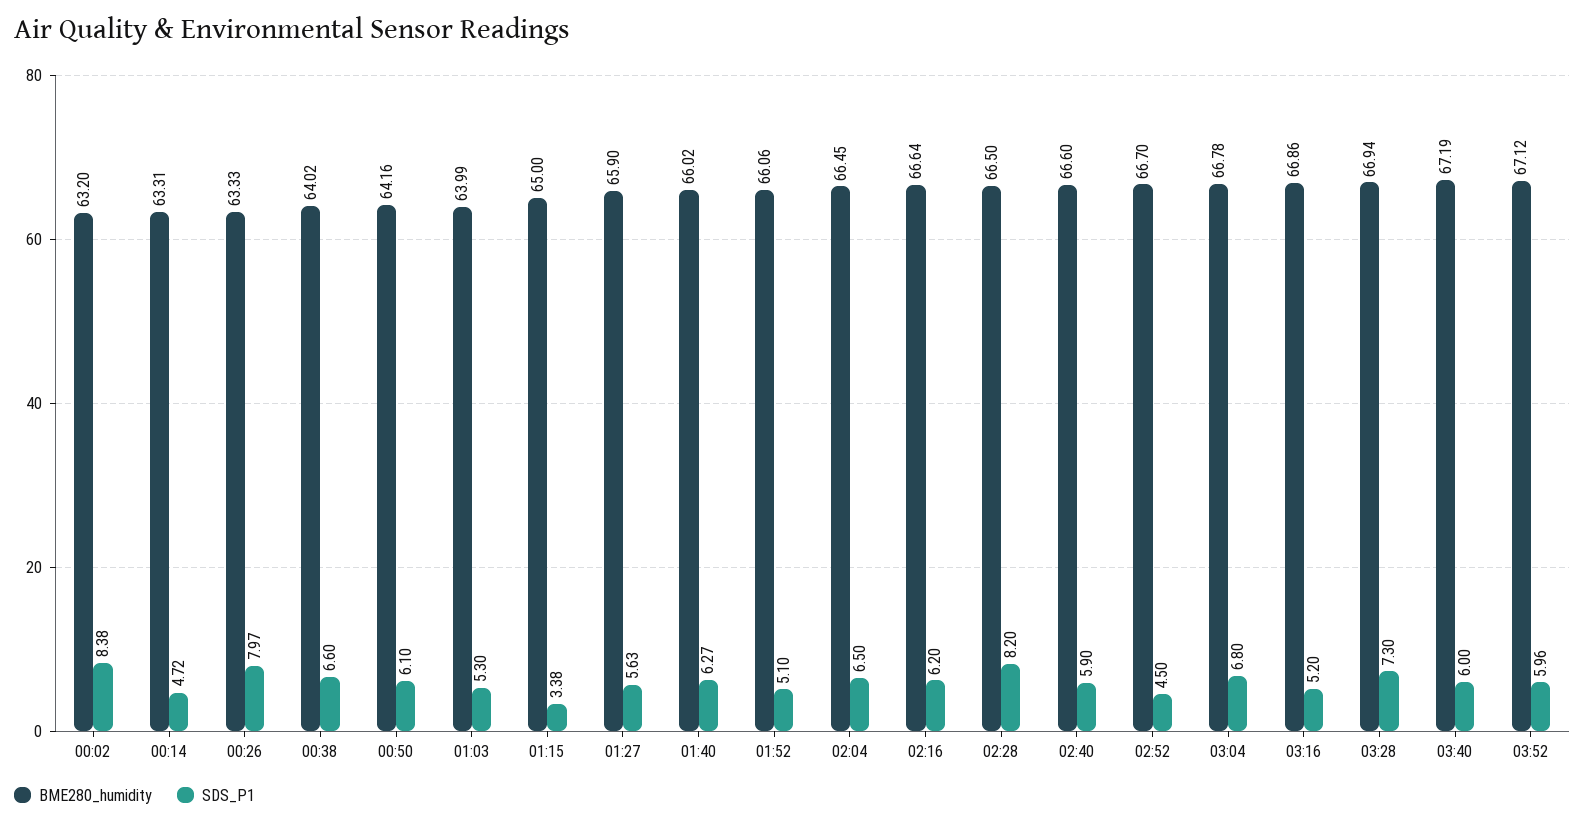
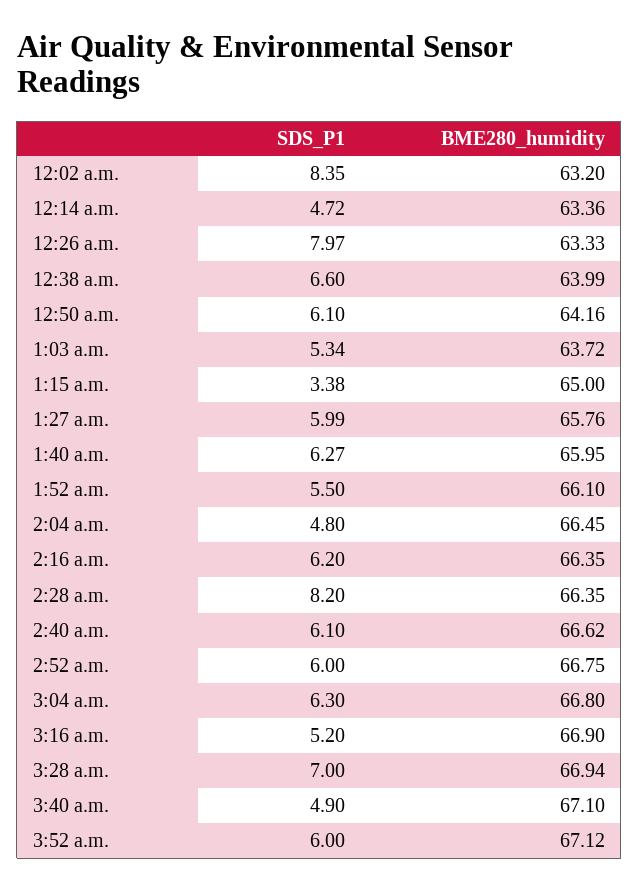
  {
    "BME280_humidity": {
      "00:02": 63.2,
-     "00:14": 63.31,
+     "00:14": 63.36,
      "00:26": 63.33,
-     "00:38": 64.02,
+     "00:38": 63.99,
      "00:50": 64.16,
-     "01:03": 63.99,
+     "01:03": 63.72,
      "01:15": 65,
-     "01:27": 65.9,
+     "01:27": 65.76,
-     "01:40": 66.02,
+     "01:40": 65.95,
-     "01:52": 66.06,
+     "01:52": 66.1,
      "02:04": 66.45,
-     "02:16": 66.64,
+     "02:16": 66.35,
-     "02:28": 66.5,
+     "02:28": 66.35,
-     "02:40": 66.6,
+     "02:40": 66.62,
-     "02:52": 66.7,
+     "02:52": 66.75,
-     "03:04": 66.78,
+     "03:04": 66.8,
-     "03:16": 66.86,
+     "03:16": 66.9,
      "03:28": 66.94,
-     "03:40": 67.19,
+     "03:40": 67.1,
      "03:52": 67.12
    },
    "SDS_P1": {
-     "00:02": 8.38,
+     "00:02": 8.35,
      "00:14": 4.72,
      "00:26": 7.97,
      "00:38": 6.6,
      "00:50": 6.1,
-     "01:03": 5.3,
+     "01:03": 5.34,
      "01:15": 3.38,
-     "01:27": 5.63,
+     "01:27": 5.99,
      "01:40": 6.27,
-     "01:52": 5.1,
+     "01:52": 5.5,
-     "02:04": 6.5,
+     "02:04": 4.8,
      "02:16": 6.2,
      "02:28": 8.2,
-     "02:40": 5.9,
+     "02:40": 6.1,
-     "02:52": 4.5,
+     "02:52": 6,
-     "03:04": 6.8,
+     "03:04": 6.3,
      "03:16": 5.2,
-     "03:28": 7.3,
+     "03:28": 7,
-     "03:40": 6,
+     "03:40": 4.9,
-     "03:52": 5.96
+     "03:52": 6
    }
  }

